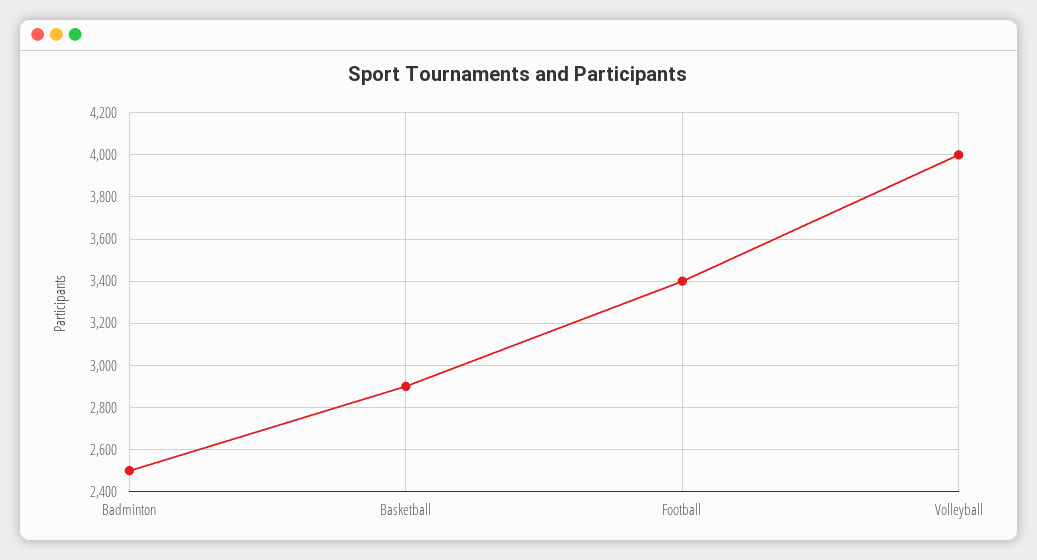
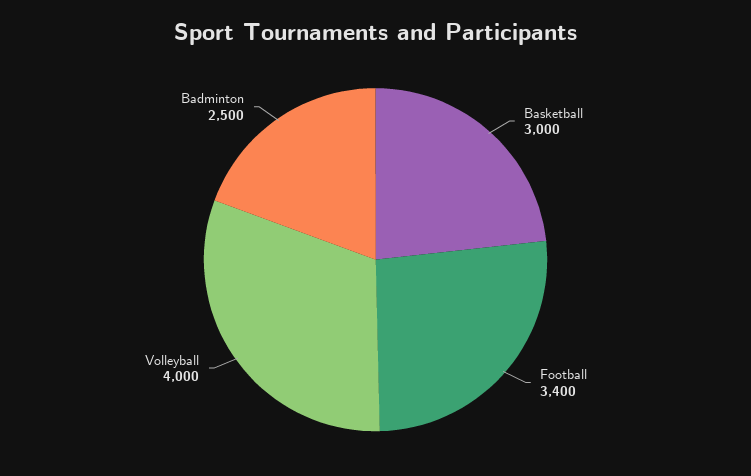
  {
    "Badminton": 2500,
-   "Basketball": 2900,
+   "Basketball": 3000,
    "Football": 3400,
    "Volleyball": 4000
  }

